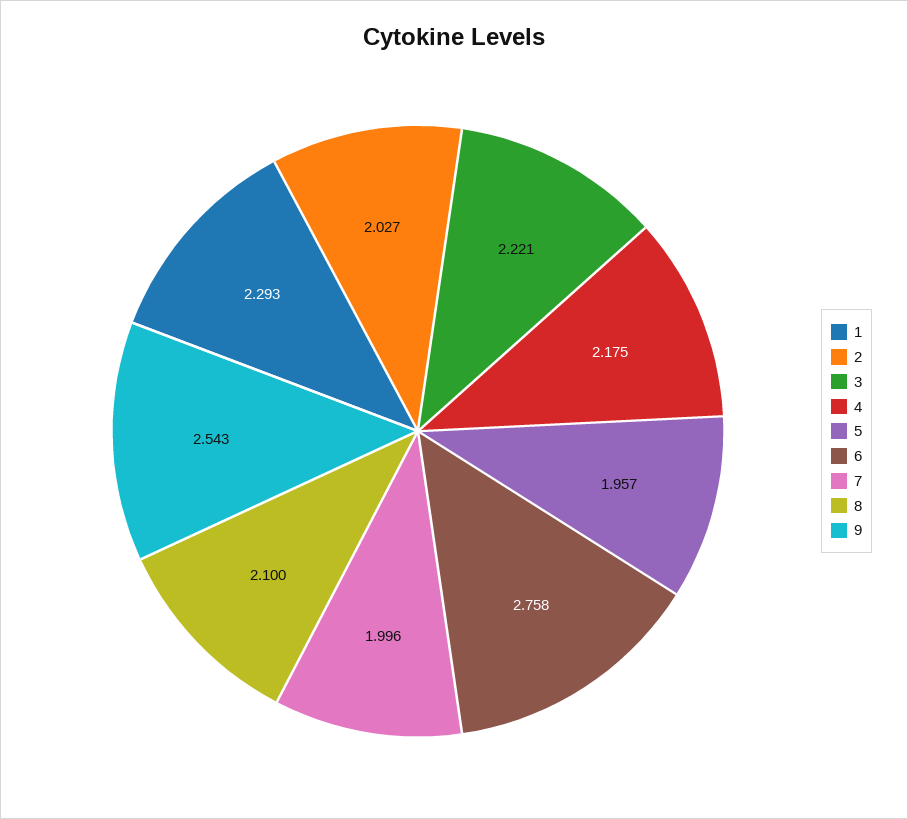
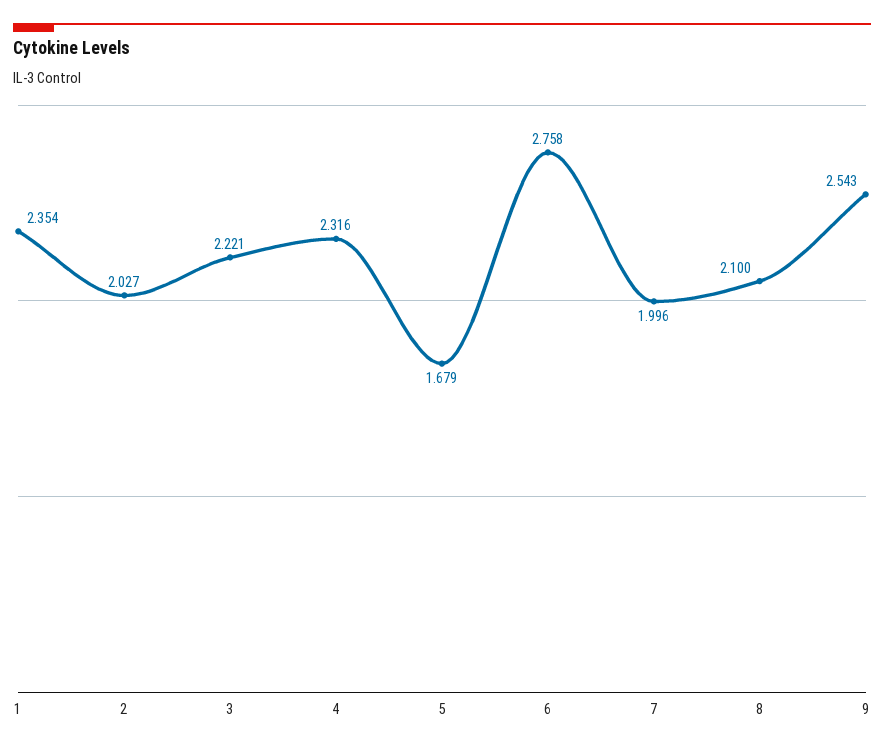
  {
-   "1": 2.293,
+   "1": 2.354,
    "2": 2.027,
    "3": 2.221,
-   "4": 2.175,
+   "4": 2.316,
-   "5": 1.957,
+   "5": 1.679,
    "6": 2.758,
    "7": 1.996,
    "8": 2.1,
    "9": 2.543
  }

